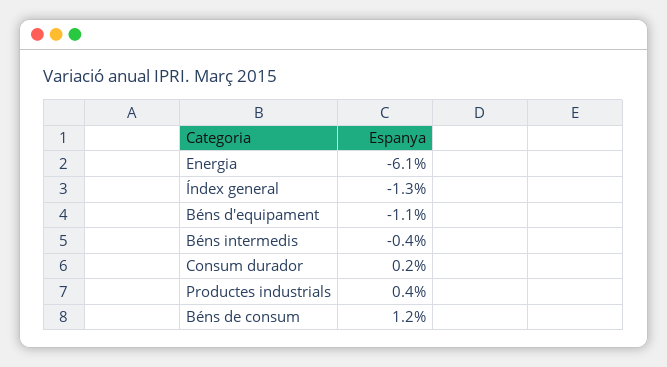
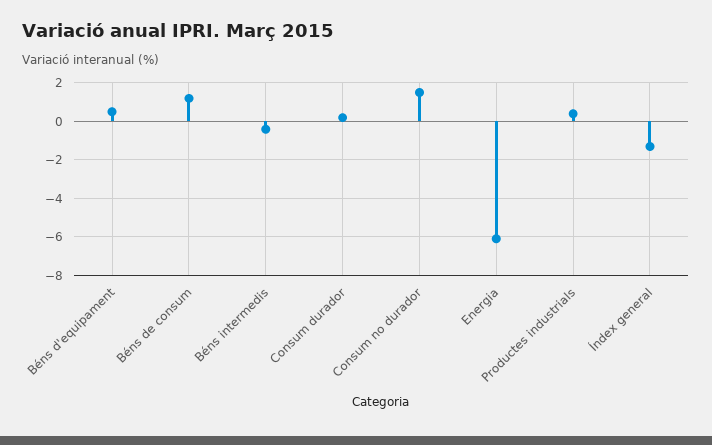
  {
    "Energia": -6.1,
    "Índex general": -1.3,
-   "Béns d'equipament": -1.1,
+   "Béns d'equipament": 0.5,
    "Béns intermedis": -0.4,
    "Consum durador": 0.2,
    "Productes industrials": 0.4,
-   "Béns de consum": 1.2
+   "Béns de consum": 1.2,
+   "Consum no durador": 1.5
  }

